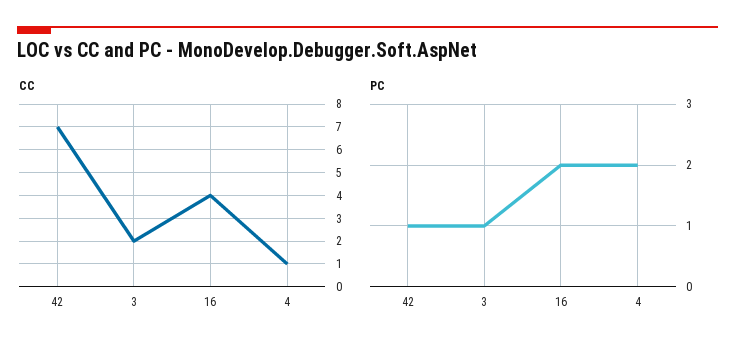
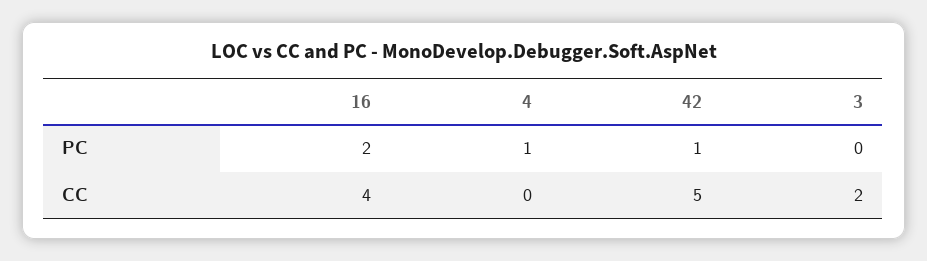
  {
    "CC": {
-     "42": 7,
+     "42": 5,
      "3": 2,
      "16": 4,
-     "4": 1
+     "4": 0
    },
    "PC": {
      "42": 1,
-     "3": 1,
+     "3": 0,
      "16": 2,
-     "4": 2
+     "4": 1
    }
  }

